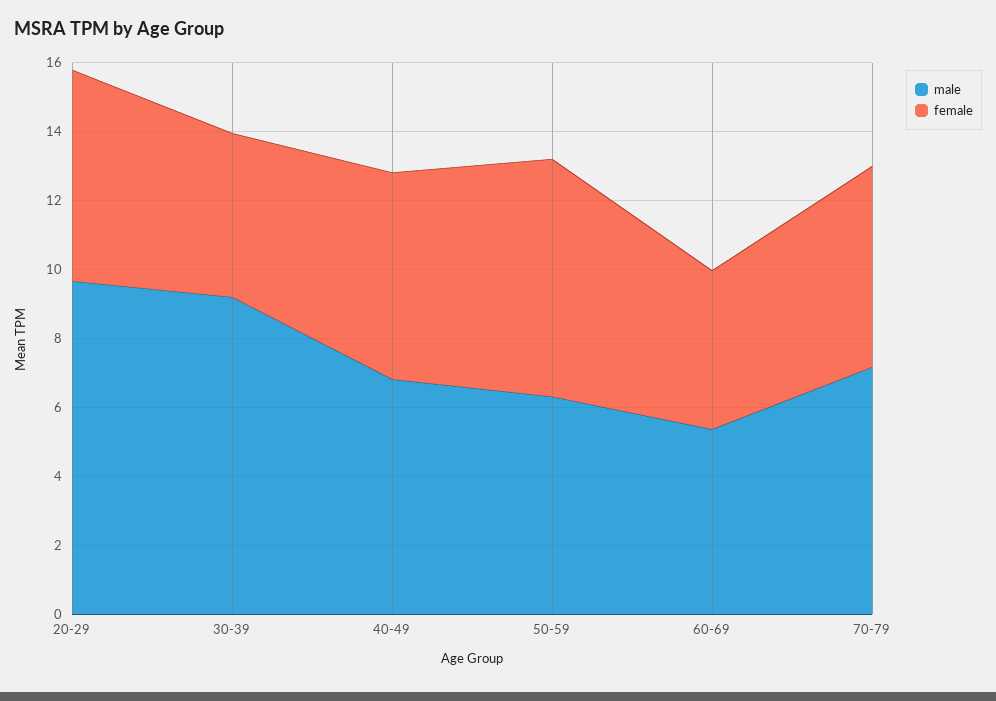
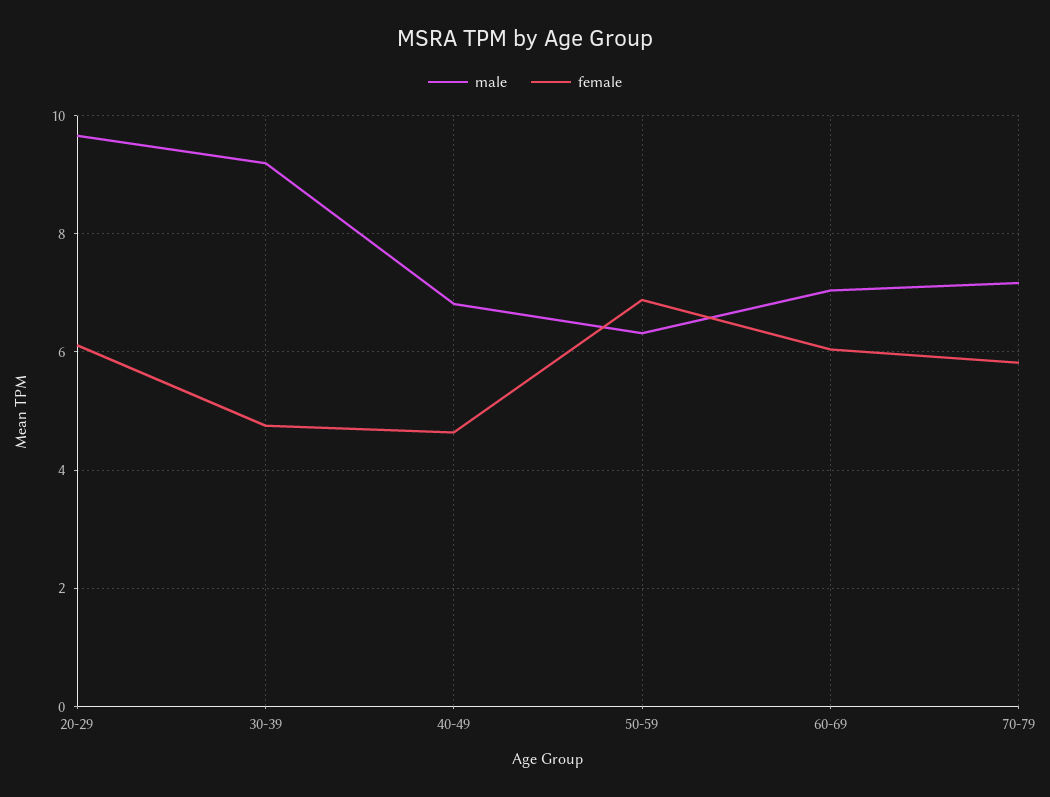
  {
    "male": {
      "20-29": 9.6,
      "30-39": 9.2,
      "40-49": 6.8,
      "50-59": 6.4,
-     "60-69": 5.5,
+     "60-69": 7,
      "70-79": 7.2
    },
    "female": {
      "20-29": 6.2,
      "30-39": 4.8,
-     "40-49": 6,
+     "40-49": 4.6,
      "50-59": 6.8,
-     "60-69": 4.5,
+     "60-69": 6,
      "70-79": 5.8
    }
  }

